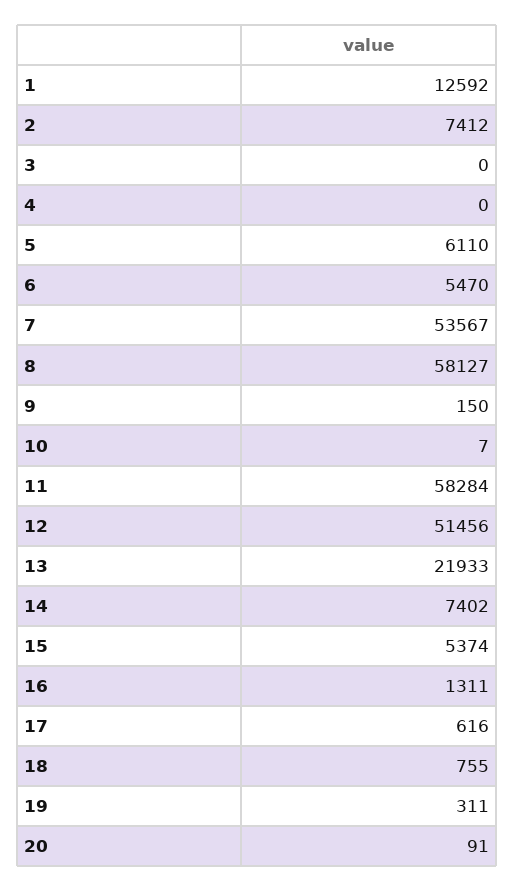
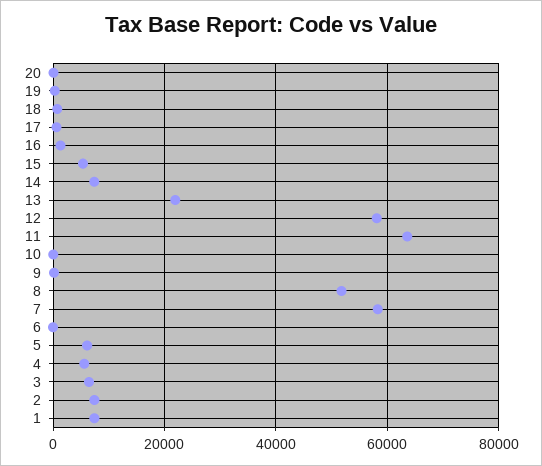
  {
-   "1": 12592,
+   "1": 8000,
    "2": 7412,
-   "3": 0,
+   "3": 6000,
-   "4": 0,
+   "4": 6000,
    "5": 6110,
-   "6": 5470,
+   "6": 0,
-   "7": 53567,
+   "7": 58000,
-   "8": 58127,
+   "8": 52000,
    "9": 150,
    "10": 7,
-   "11": 58284,
+   "11": 64000,
-   "12": 51456,
+   "12": 58000,
    "13": 21933,
    "14": 7402,
    "15": 5374,
    "16": 1311,
    "17": 616,
    "18": 755,
    "19": 311,
    "20": 91
  }

